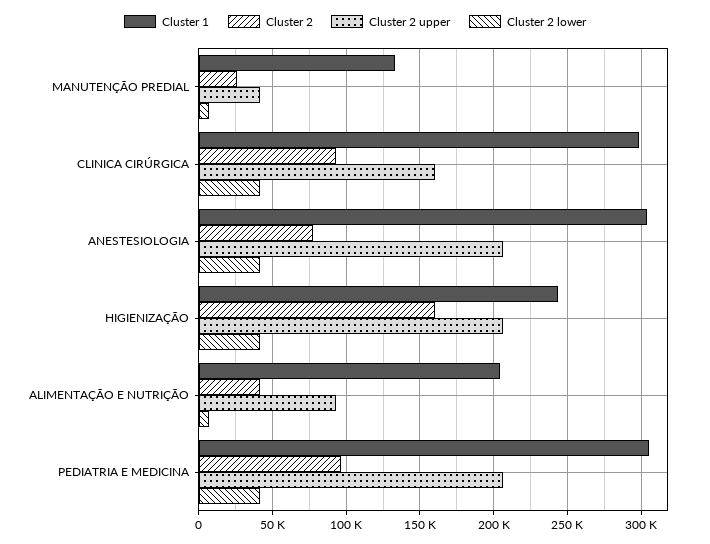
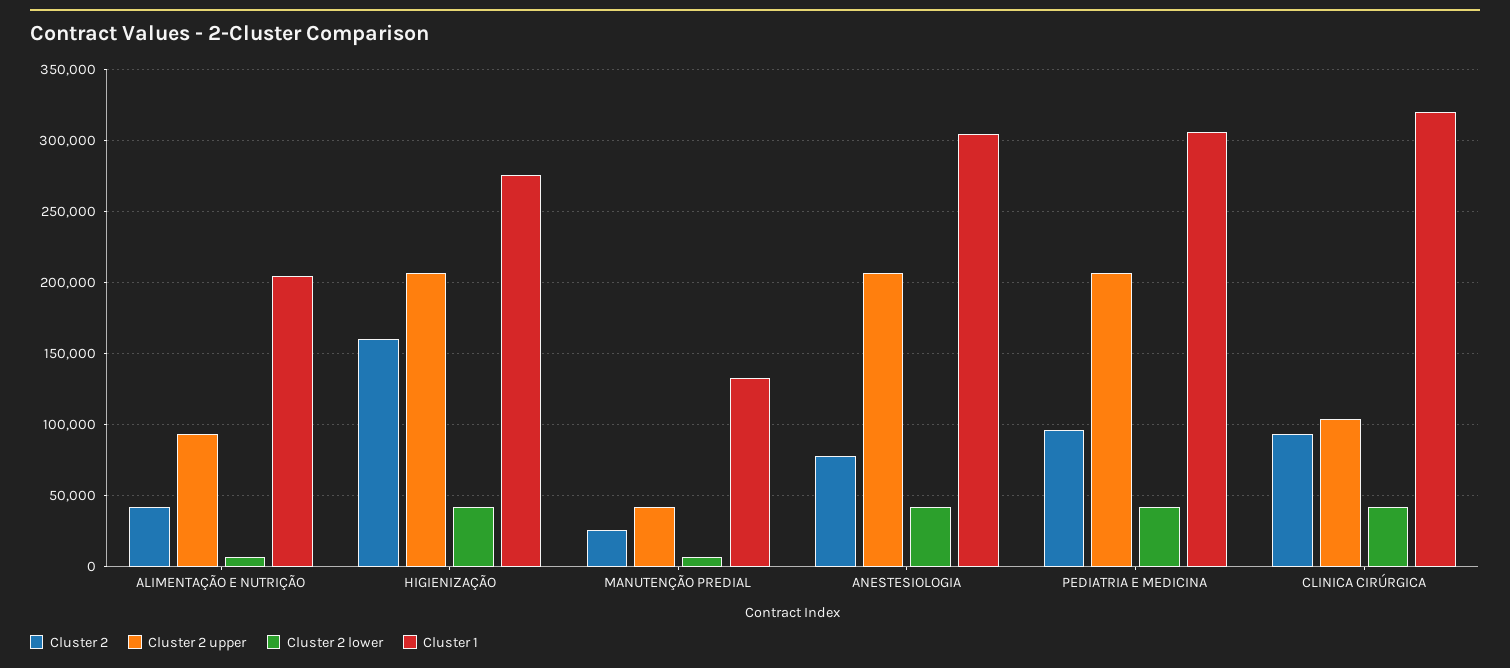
  {
    "Cluster 1": {
      "MANUTENÇÃO PREDIAL": 135000,
-     "CLINICA CIRÚRGICA": 300000,
+     "CLINICA CIRÚRGICA": 320000,
      "ANESTESIOLOGIA": 305000,
-     "HIGIENIZAÇÃO": 245000,
+     "HIGIENIZAÇÃO": 275000,
      "ALIMENTAÇÃO E NUTRIÇÃO": 205000,
      "PEDIATRIA E MEDICINA": 305000
    },
    "Cluster 2": {
      "MANUTENÇÃO PREDIAL": 25000,
      "CLINICA CIRÚRGICA": 95000,
      "ANESTESIOLOGIA": 80000,
      "HIGIENIZAÇÃO": 160000,
      "ALIMENTAÇÃO E NUTRIÇÃO": 40000,
      "PEDIATRIA E MEDICINA": 95000
    },
    "Cluster 2 upper": {
      "MANUTENÇÃO PREDIAL": 40000,
-     "CLINICA CIRÚRGICA": 160000,
+     "CLINICA CIRÚRGICA": 105000,
      "ANESTESIOLOGIA": 205000,
      "HIGIENIZAÇÃO": 205000,
      "ALIMENTAÇÃO E NUTRIÇÃO": 95000,
      "PEDIATRIA E MEDICINA": 205000
    },
    "Cluster 2 lower": {
      "MANUTENÇÃO PREDIAL": 5000,
      "CLINICA CIRÚRGICA": 40000,
      "ANESTESIOLOGIA": 40000,
      "HIGIENIZAÇÃO": 40000,
      "ALIMENTAÇÃO E NUTRIÇÃO": 5000,
      "PEDIATRIA E MEDICINA": 40000
    }
  }

